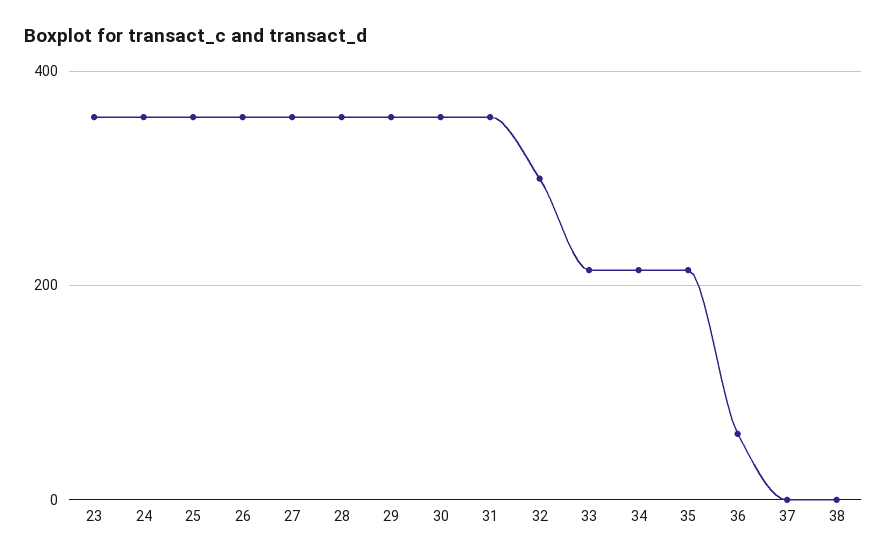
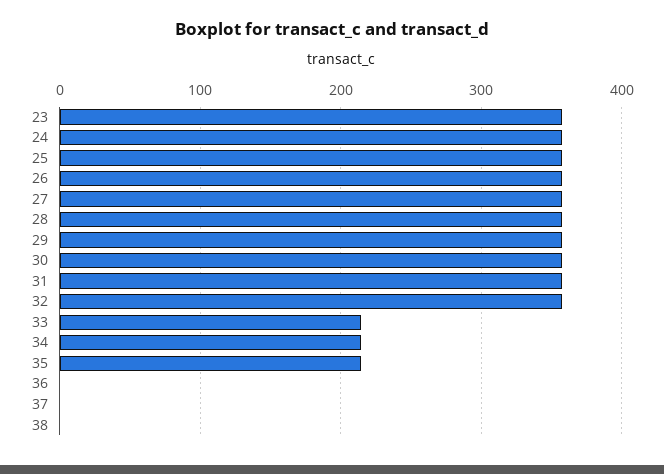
  {
    "23": 360,
    "24": 360,
    "25": 360,
    "26": 360,
    "27": 360,
    "28": 360,
    "29": 360,
    "30": 360,
    "31": 360,
-   "32": 300,
+   "32": 360,
    "33": 210,
    "34": 210,
    "35": 210,
-   "36": 60,
+   "36": 0,
    "37": 0,
    "38": 0
  }

